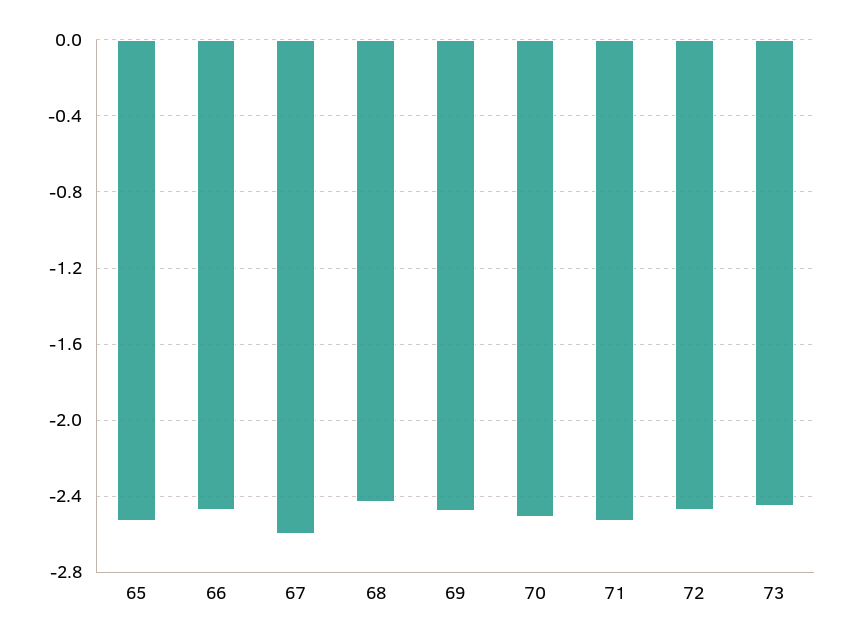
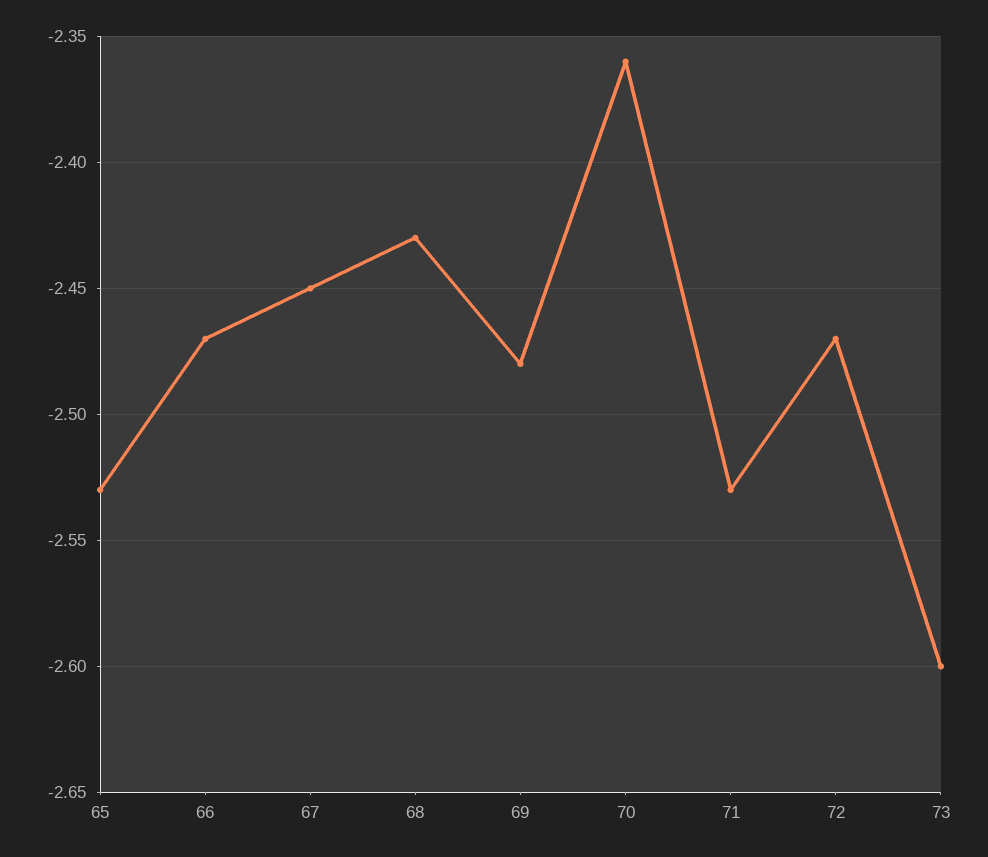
  {
    "65": -2.53,
    "66": -2.47,
-   "67": -2.6,
+   "67": -2.45,
    "68": -2.43,
    "69": -2.48,
-   "70": -2.5,
+   "70": -2.36,
    "71": -2.53,
    "72": -2.47,
-   "73": -2.45
+   "73": -2.6
  }

